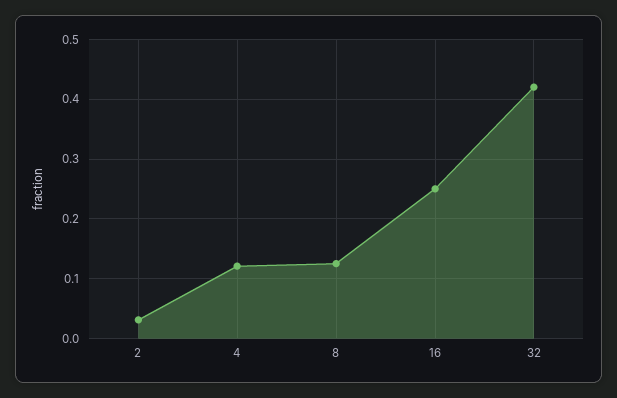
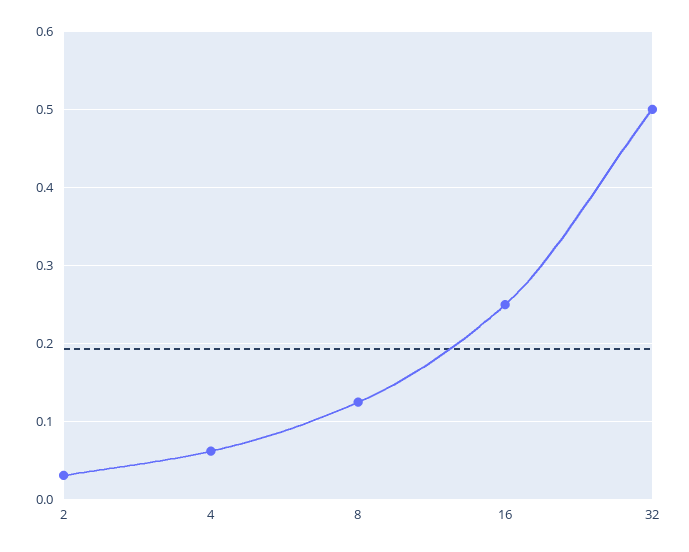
  {
    "2": 0.03,
-   "4": 0.12,
+   "4": 0.06,
    "8": 0.13,
    "16": 0.25,
-   "32": 0.42
+   "32": 0.5
  }

